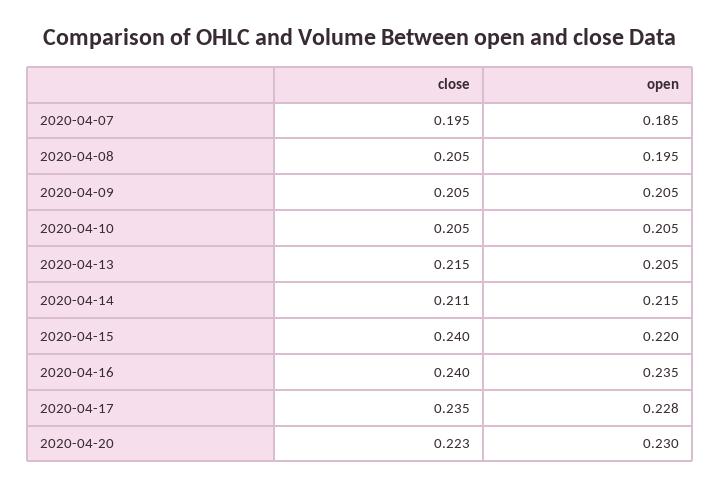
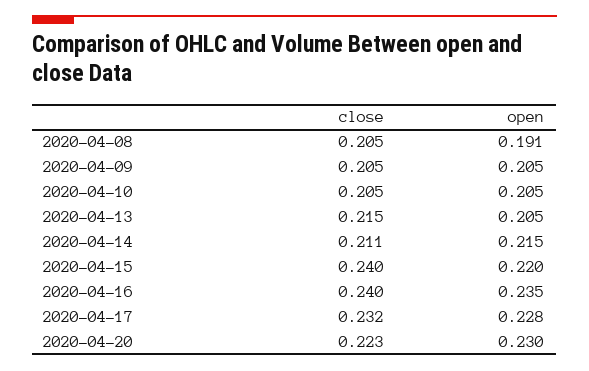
  {
    "close": {
-     "2020-04-07": 0.195,
      "2020-04-08": 0.205,
      "2020-04-09": 0.205,
      "2020-04-10": 0.205,
      "2020-04-13": 0.215,
      "2020-04-14": 0.211,
      "2020-04-15": 0.24,
      "2020-04-16": 0.24,
-     "2020-04-17": 0.235,
+     "2020-04-17": 0.232,
      "2020-04-20": 0.223
    },
    "open": {
-     "2020-04-07": 0.185,
-     "2020-04-08": 0.195,
+     "2020-04-08": 0.191,
      "2020-04-09": 0.205,
      "2020-04-10": 0.205,
      "2020-04-13": 0.205,
      "2020-04-14": 0.215,
      "2020-04-15": 0.22,
      "2020-04-16": 0.235,
      "2020-04-17": 0.228,
      "2020-04-20": 0.23
    }
  }

